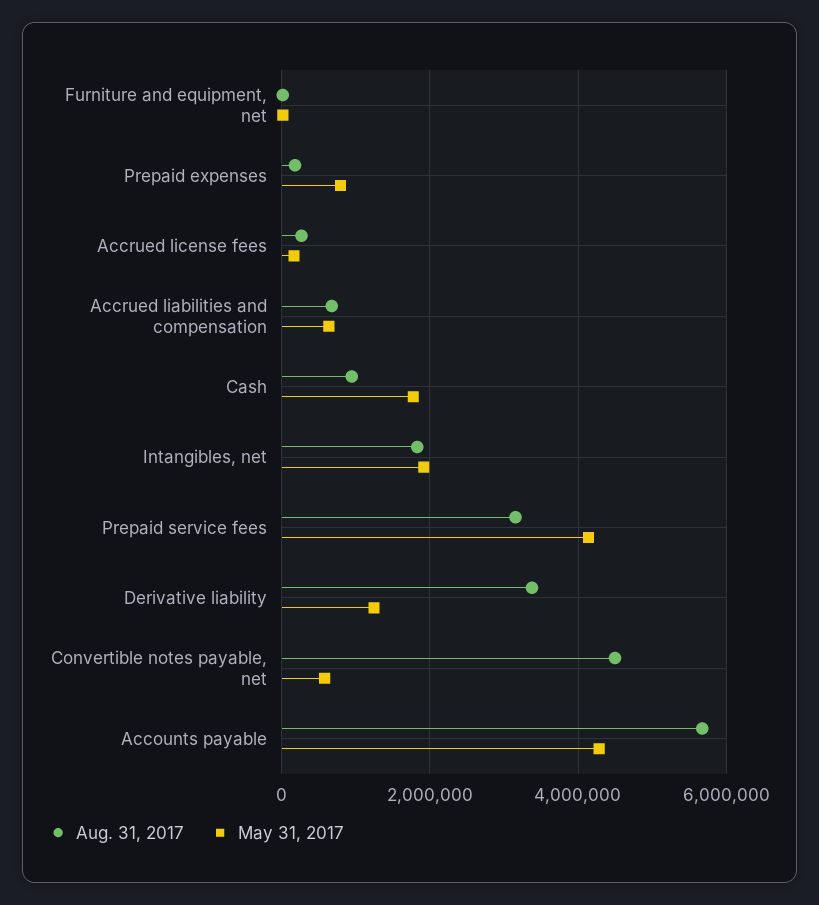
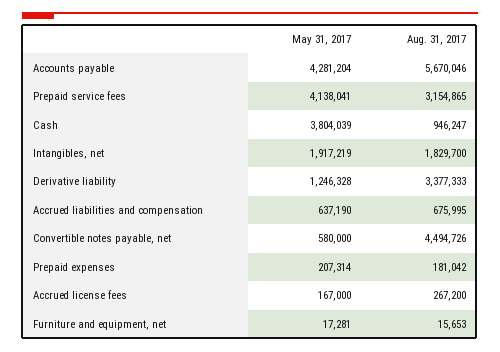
  {
    "Aug. 31, 2017": {
      "Furniture and equipment, net": 15653,
      "Prepaid expenses": 181042,
      "Accrued license fees": 267200,
      "Accrued liabilities and compensation": 675995,
      "Cash": 946247,
      "Intangibles, net": 1829700,
      "Prepaid service fees": 3154865,
      "Derivative liability": 3377333,
      "Convertible notes payable, net": 4494726,
      "Accounts payable": 5670046
    },
    "May 31, 2017": {
      "Furniture and equipment, net": 17281,
-     "Prepaid expenses": 800000,
+     "Prepaid expenses": 207314,
      "Accrued license fees": 167000,
      "Accrued liabilities and compensation": 637190,
-     "Cash": 1800000,
+     "Cash": 3804039,
      "Intangibles, net": 1917219,
      "Prepaid service fees": 4138041,
      "Derivative liability": 1246328,
      "Convertible notes payable, net": 580000,
      "Accounts payable": 4281204
    }
  }

